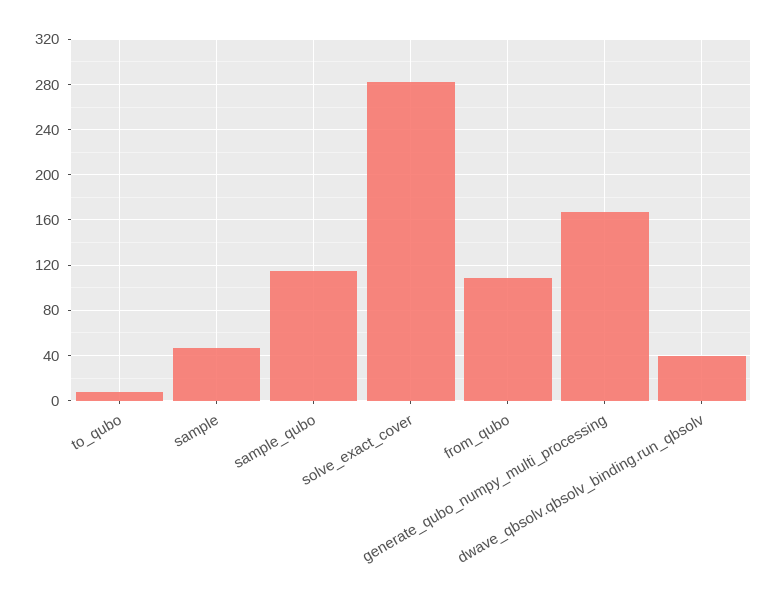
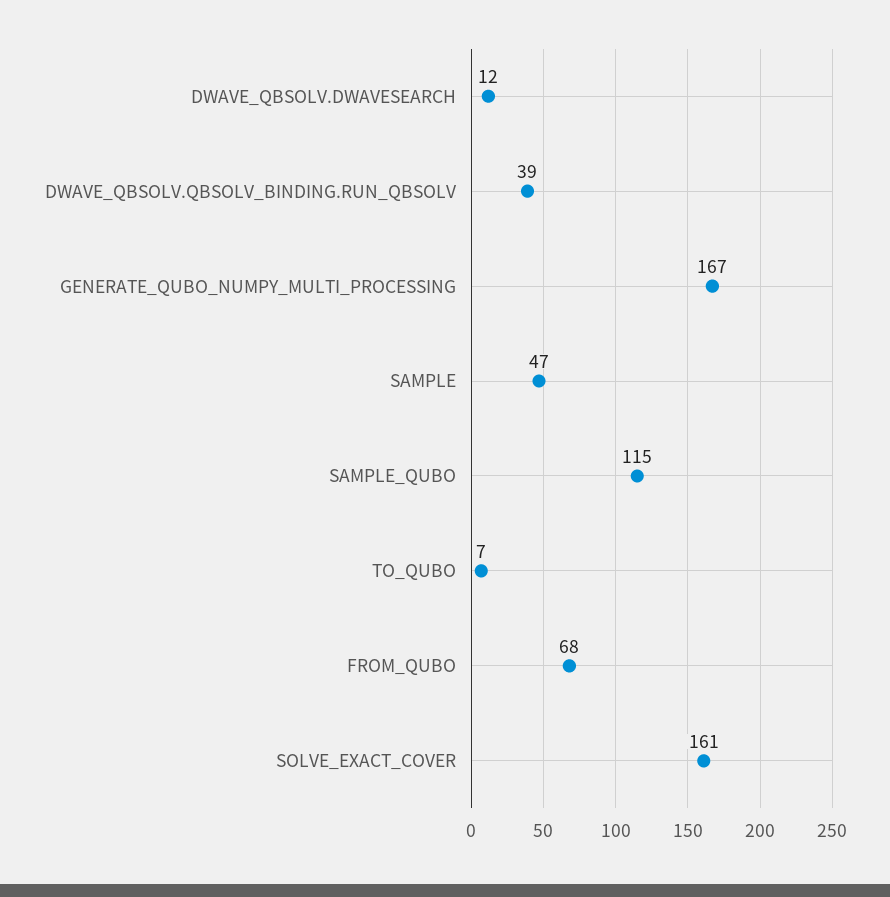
  {
    "to_qubo": 7,
    "sample": 47,
    "sample_qubo": 115,
-   "solve_exact_cover": 280,
+   "solve_exact_cover": 161,
-   "from_qubo": 110,
+   "from_qubo": 68,
    "generate_qubo_numpy_multi_processing": 167,
-   "dwave_qbsolv.qbsolv_binding.run_qbsolv": 39
+   "dwave_qbsolv.qbsolv_binding.run_qbsolv": 39,
+   "DWAVE_QBSOLV.DWAVESEARCH": 12
  }

